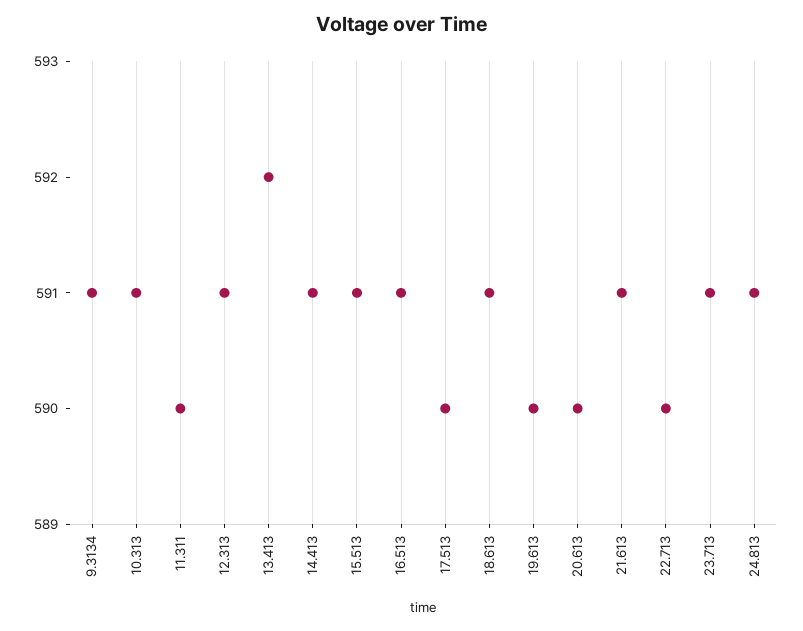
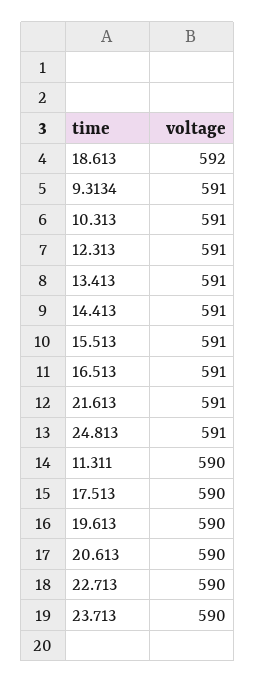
  {
    "9.3134": 591,
    "10.313": 591,
    "11.311": 590,
    "12.313": 591,
-   "13.413": 592,
+   "13.413": 591,
    "14.413": 591,
    "15.513": 591,
    "16.513": 591,
    "17.513": 590,
-   "18.613": 591,
+   "18.613": 592,
    "19.613": 590,
    "20.613": 590,
    "21.613": 591,
    "22.713": 590,
-   "23.713": 591,
+   "23.713": 590,
    "24.813": 591
  }

